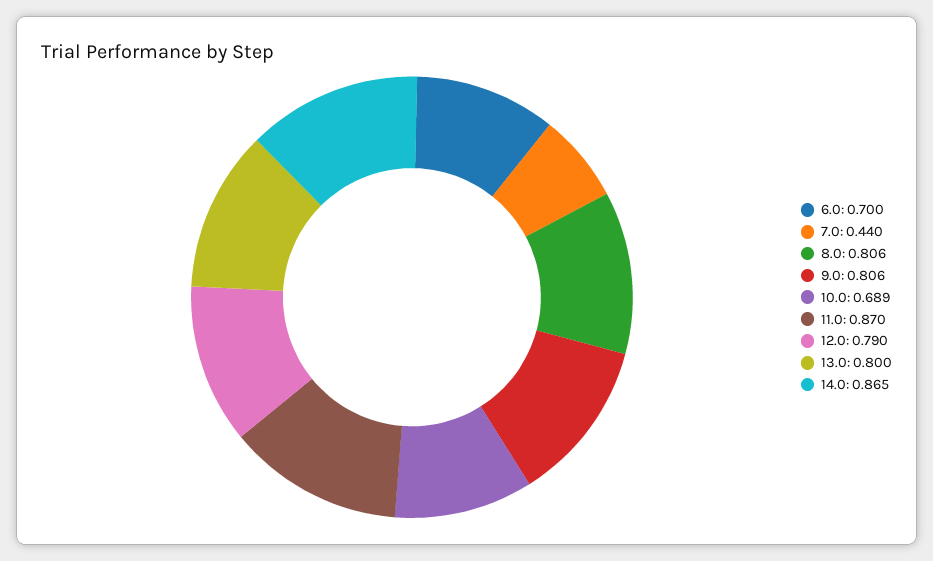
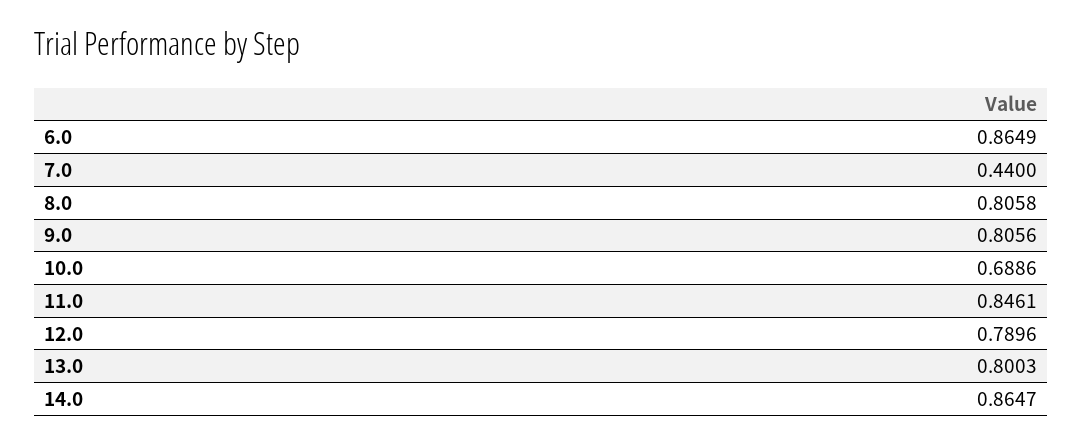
  {
-   "6.0": 0.7,
+   "6.0": 0.8649,
    "7.0": 0.44,
    "8.0": 0.8058,
    "9.0": 0.8056,
    "10.0": 0.6886,
-   "11.0": 0.87,
+   "11.0": 0.8461,
    "12.0": 0.7896,
    "13.0": 0.8003,
    "14.0": 0.8647
  }

